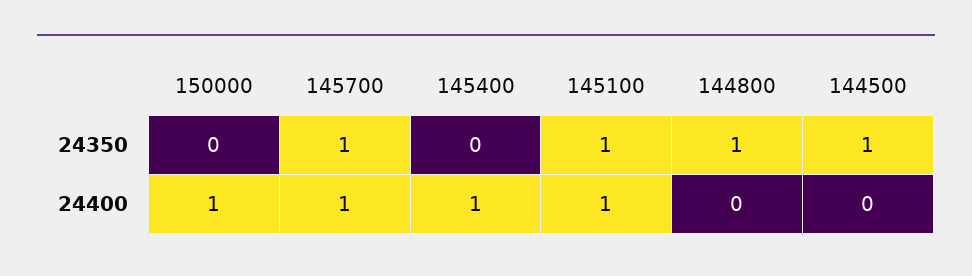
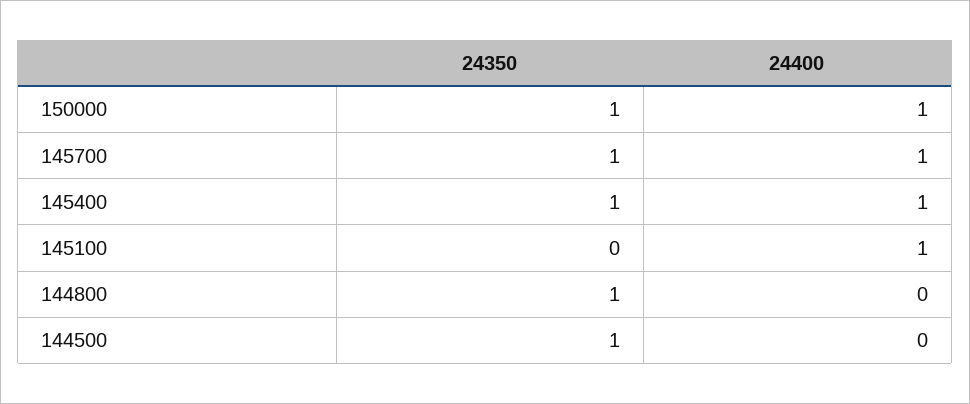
  {
    "150000": {
-     "24350": 0,
+     "24350": 1,
      "24400": 1
    },
    "145700": {
      "24350": 1,
      "24400": 1
    },
    "145400": {
-     "24350": 0,
+     "24350": 1,
      "24400": 1
    },
    "145100": {
-     "24350": 1,
+     "24350": 0,
      "24400": 1
    },
    "144800": {
      "24350": 1,
      "24400": 0
    },
    "144500": {
      "24350": 1,
      "24400": 0
    }
  }

